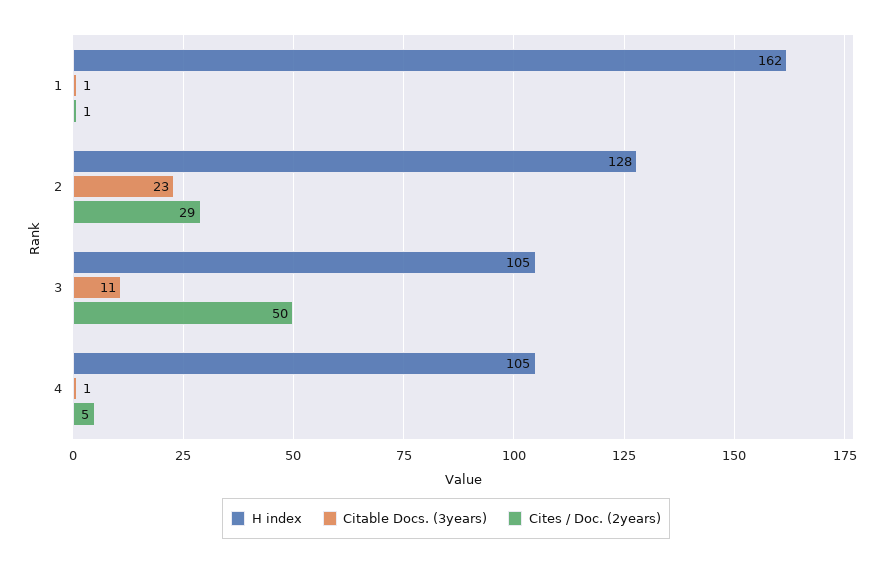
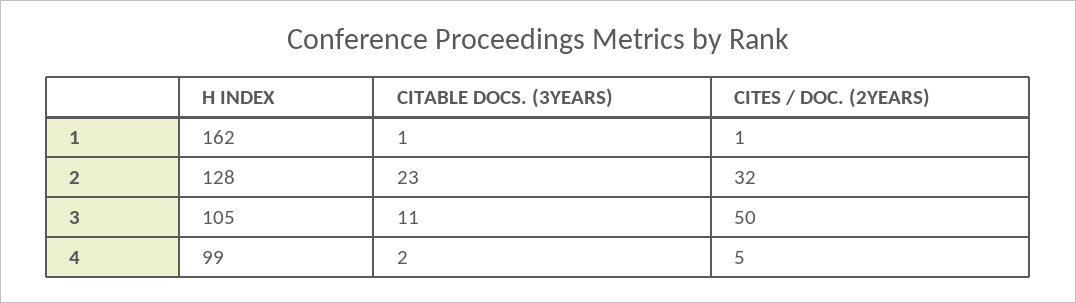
  {
    "H index": {
      "1": 162,
      "2": 128,
      "3": 105,
-     "4": 105
+     "4": 99
    },
    "Citable Docs. (3years)": {
      "1": 1,
      "2": 23,
      "3": 11,
-     "4": 1
+     "4": 2
    },
    "Cites / Doc. (2years)": {
      "1": 1,
-     "2": 29,
+     "2": 32,
      "3": 50,
      "4": 5
    }
  }

